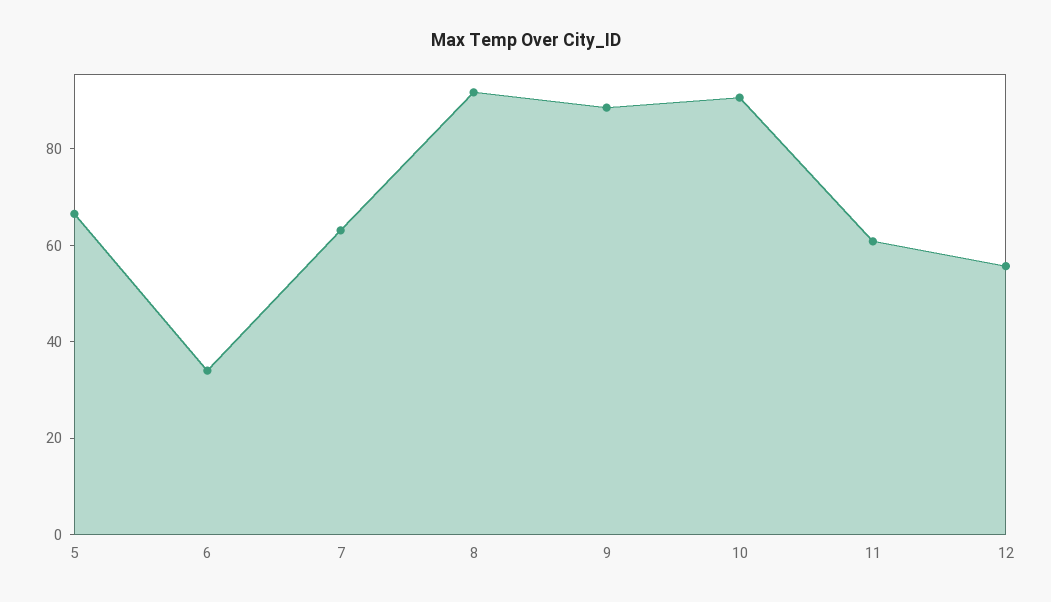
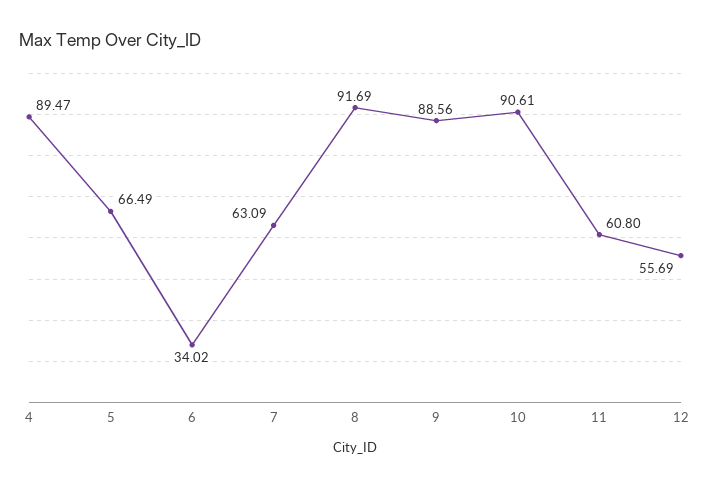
  {
    "5": 66.49,
    "6": 34.02,
    "7": 63.09,
    "8": 91.69,
    "9": 88.56,
    "10": 90.61,
    "11": 60.8,
-   "12": 55.69
+   "12": 55.69,
+   "4": 89.47
  }

